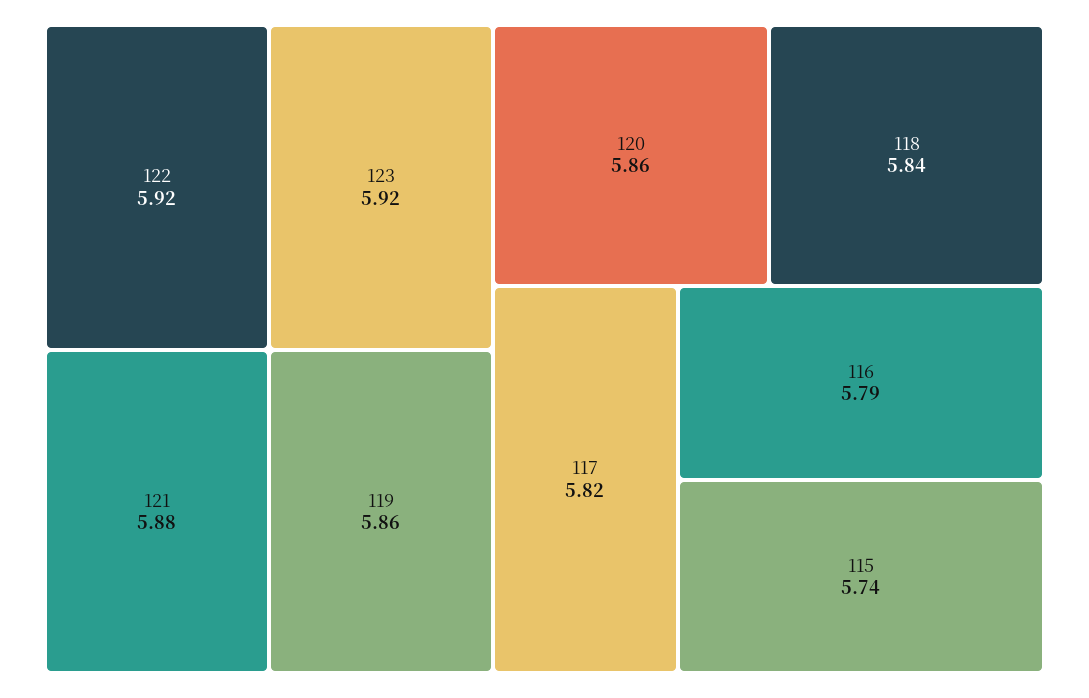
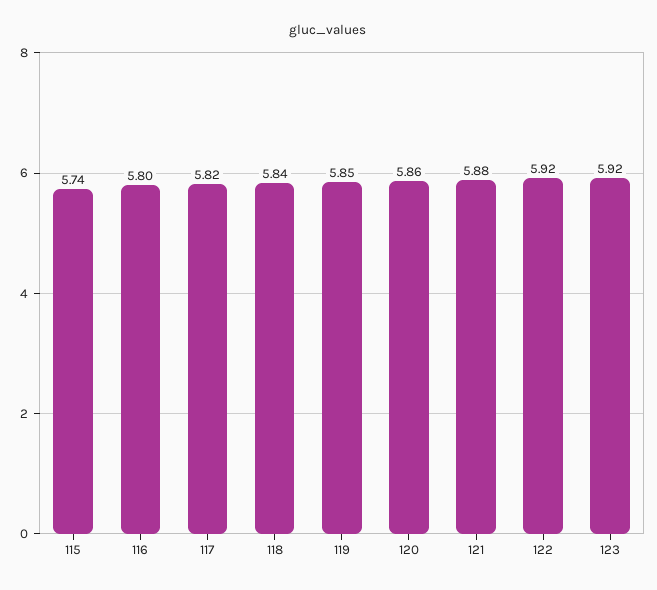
  {
    "122": 5.92,
    "123": 5.92,
    "121": 5.88,
-   "119": 5.86,
+   "119": 5.85,
    "120": 5.86,
    "118": 5.84,
    "117": 5.82,
-   "116": 5.79,
+   "116": 5.8,
    "115": 5.74
  }

